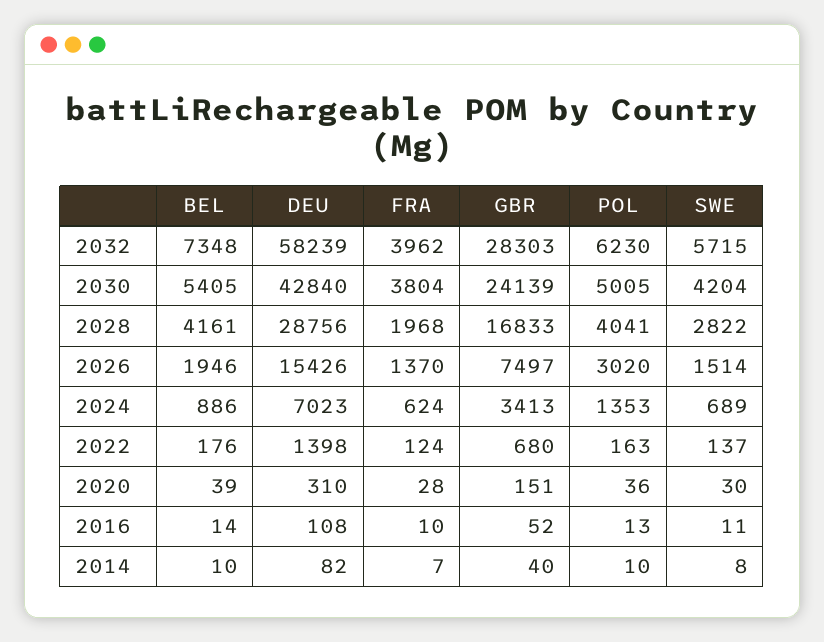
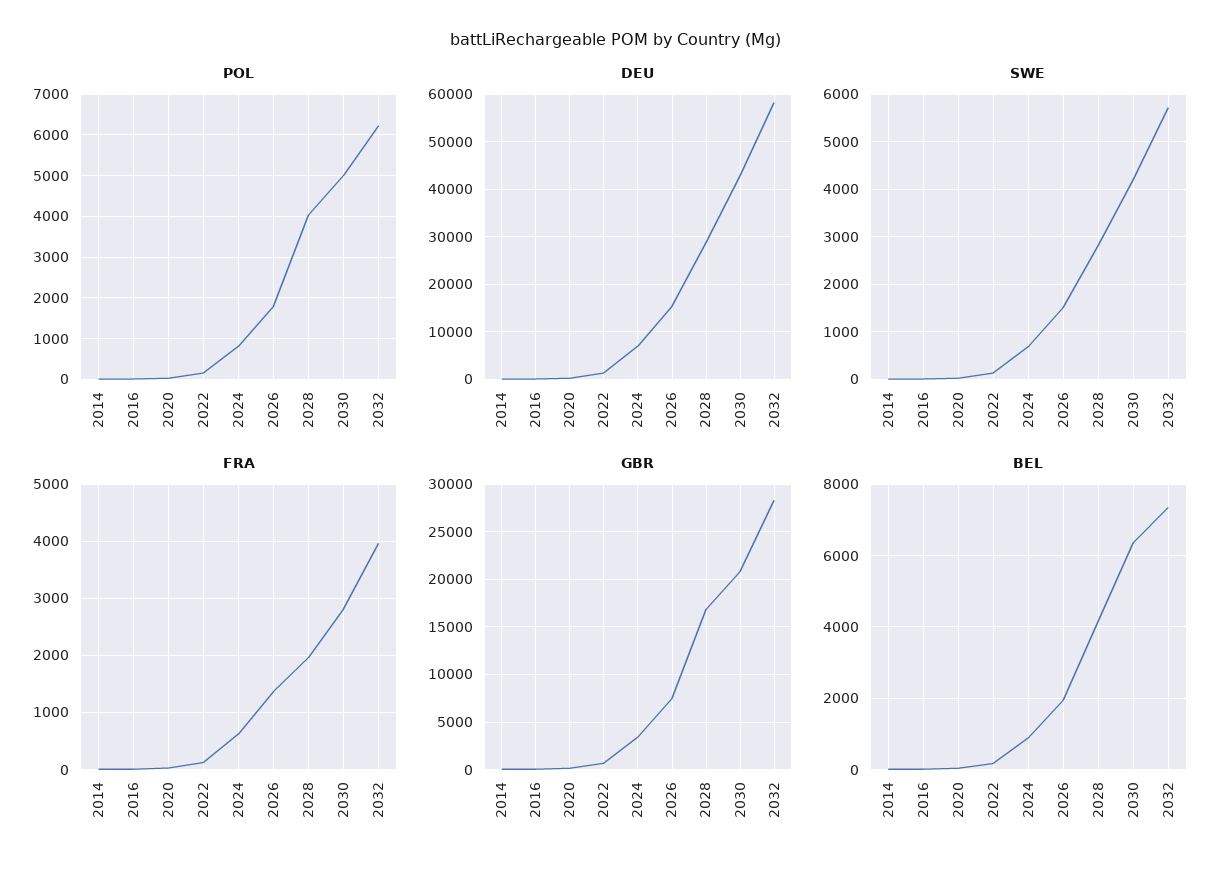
  {
    "BEL": {
      "2032": 7348,
-     "2030": 5405,
+     "2030": 6400,
      "2028": 4161,
      "2026": 1946,
      "2024": 886,
      "2022": 176,
      "2020": 39,
      "2016": 14,
      "2014": 10
    },
    "DEU": {
      "2032": 58239,
      "2030": 42840,
      "2028": 28756,
      "2026": 15426,
      "2024": 7023,
      "2022": 1398,
      "2020": 310,
      "2016": 108,
      "2014": 82
    },
    "FRA": {
      "2032": 3962,
-     "2030": 3804,
+     "2030": 2800,
      "2028": 1968,
      "2026": 1370,
      "2024": 624,
      "2022": 124,
      "2020": 28,
      "2016": 10,
      "2014": 7
    },
    "GBR": {
      "2032": 28303,
-     "2030": 24139,
+     "2030": 21000,
      "2028": 16833,
      "2026": 7497,
      "2024": 3413,
      "2022": 680,
      "2020": 151,
      "2016": 52,
      "2014": 40
    },
    "POL": {
      "2032": 6230,
      "2030": 5005,
      "2028": 4041,
-     "2026": 3020,
+     "2026": 1800,
-     "2024": 1353,
+     "2024": 800,
      "2022": 163,
      "2020": 36,
      "2016": 13,
      "2014": 10
    },
    "SWE": {
      "2032": 5715,
      "2030": 4204,
      "2028": 2822,
      "2026": 1514,
      "2024": 689,
      "2022": 137,
      "2020": 30,
      "2016": 11,
      "2014": 8
    }
  }

